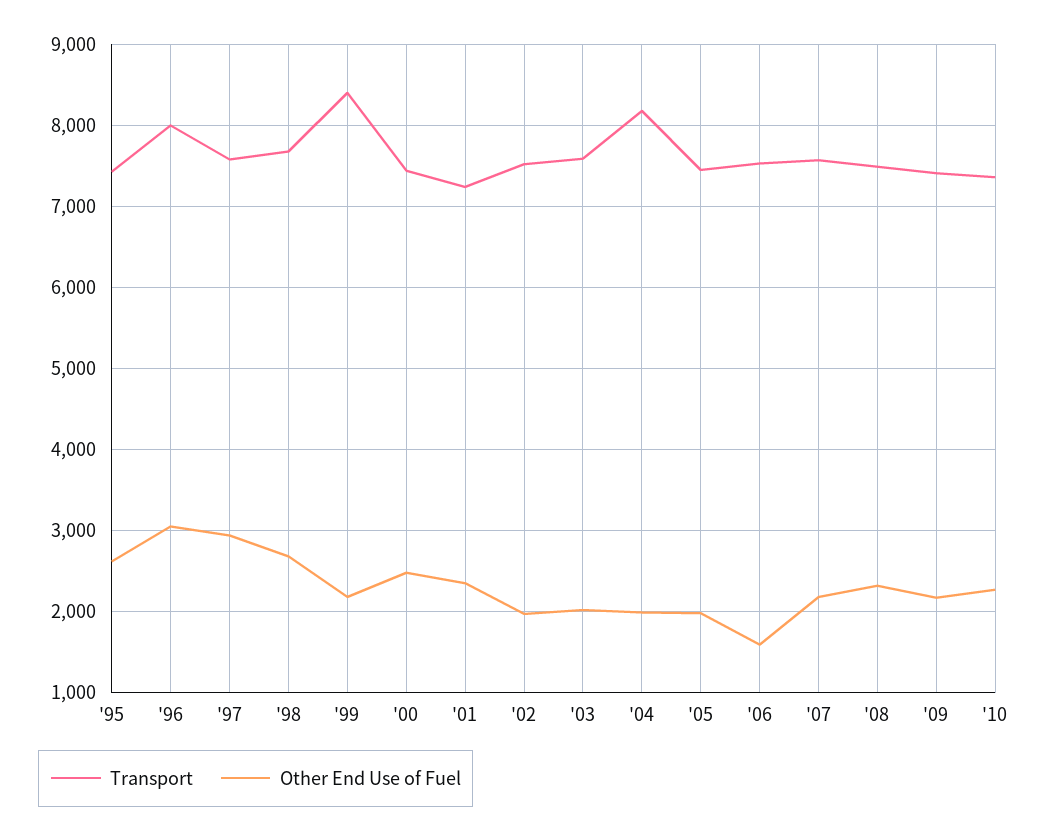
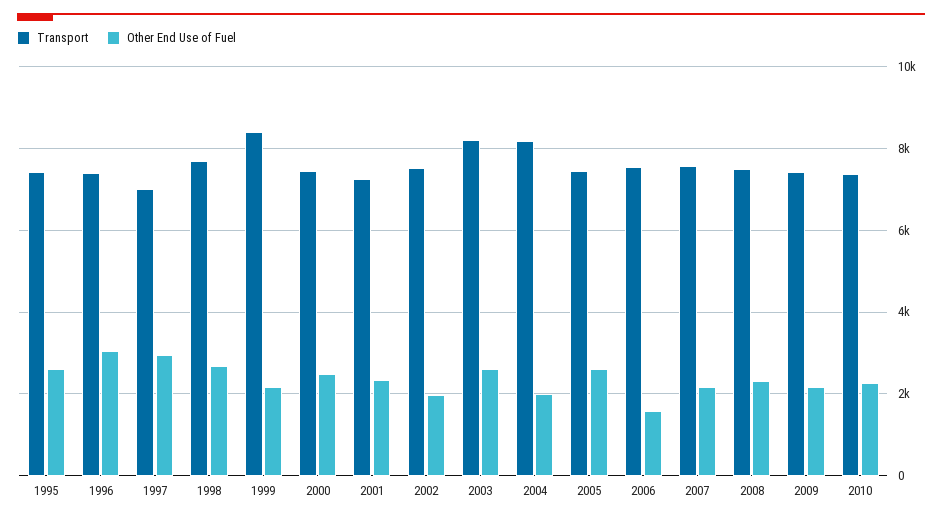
  {
    "Transport": {
      "'95": 7400,
-     "'96": 8000,
+     "'96": 7400,
-     "'97": 7600,
+     "'97": 7000,
      "'98": 7700,
      "'99": 8400,
      "'00": 7400,
      "'01": 7200,
      "'02": 7500,
-     "'03": 7600,
+     "'03": 8200,
      "'04": 8200,
      "'05": 7500,
      "'06": 7500,
      "'07": 7600,
      "'08": 7500,
      "'09": 7400,
      "'10": 7400
    },
    "Other End Use of Fuel": {
      "'95": 2600,
      "'96": 3100,
      "'97": 2900,
      "'98": 2700,
      "'99": 2200,
      "'00": 2500,
      "'01": 2400,
      "'02": 2000,
-     "'03": 2000,
+     "'03": 2600,
      "'04": 2000,
-     "'05": 2000,
+     "'05": 2600,
      "'06": 1600,
      "'07": 2200,
      "'08": 2300,
      "'09": 2200,
      "'10": 2300
    }
  }

